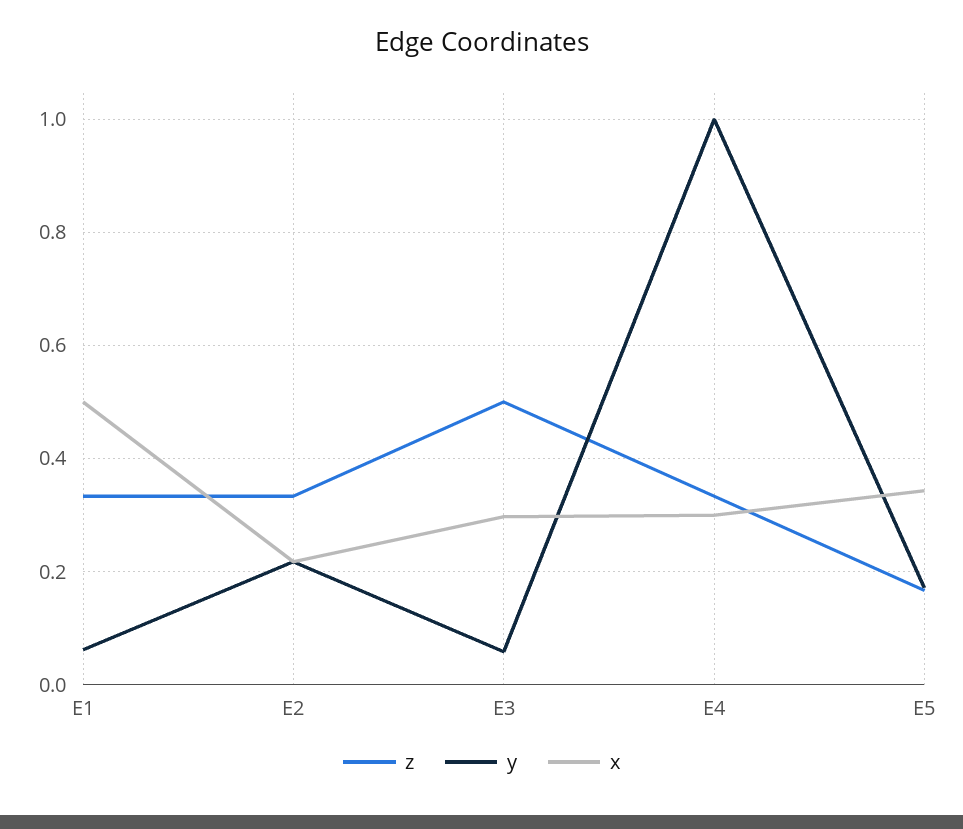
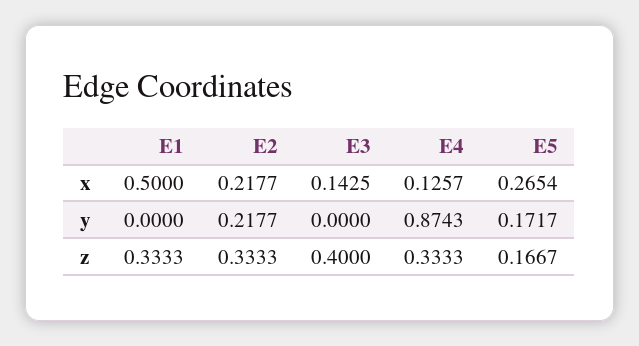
  {
    "z": {
      "E1": 0.3333,
      "E2": 0.3333,
-     "E3": 0.5,
+     "E3": 0.4,
      "E4": 0.3333,
      "E5": 0.1667
    },
    "y": {
-     "E1": 0.06,
+     "E1": 0,
      "E2": 0.2177,
-     "E3": 0.06,
+     "E3": 0,
-     "E4": 1,
+     "E4": 0.8743,
      "E5": 0.1717
    },
    "x": {
      "E1": 0.5,
      "E2": 0.2177,
-     "E3": 0.3,
+     "E3": 0.1425,
-     "E4": 0.3,
+     "E4": 0.1257,
-     "E5": 0.34
+     "E5": 0.2654
    }
  }

